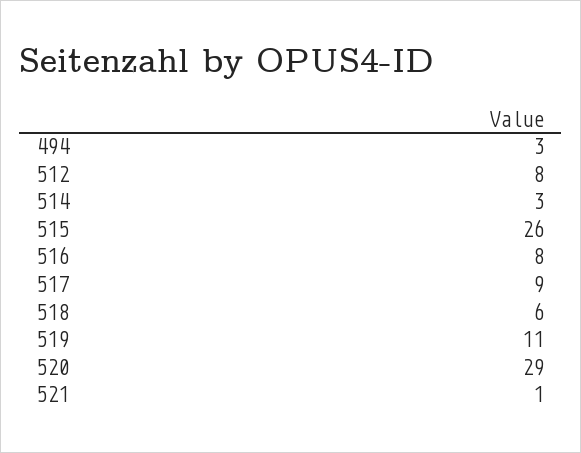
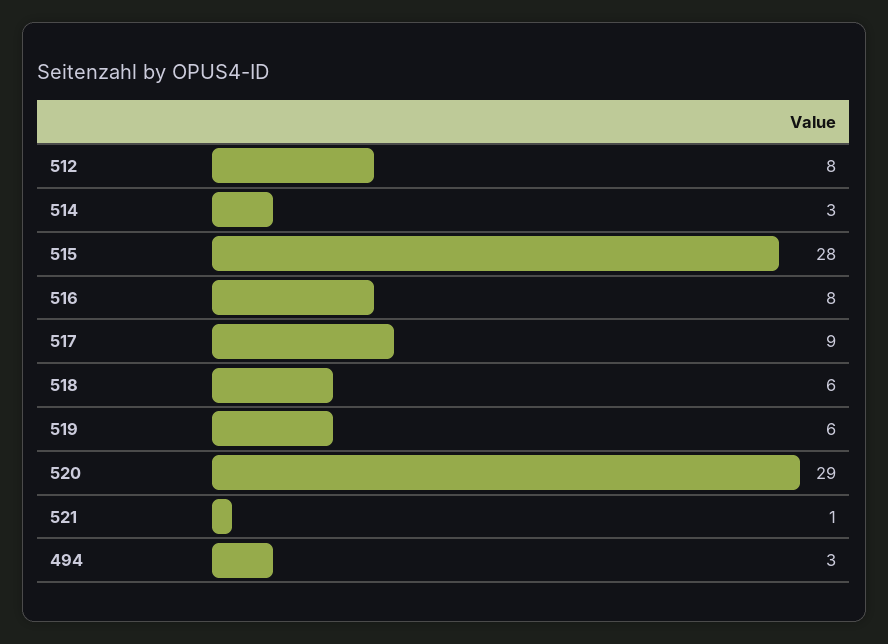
  {
    "494": 3,
    "512": 8,
    "514": 3,
-   "515": 26,
+   "515": 28,
    "516": 8,
    "517": 9,
    "518": 6,
-   "519": 11,
+   "519": 6,
    "520": 29,
    "521": 1
  }

